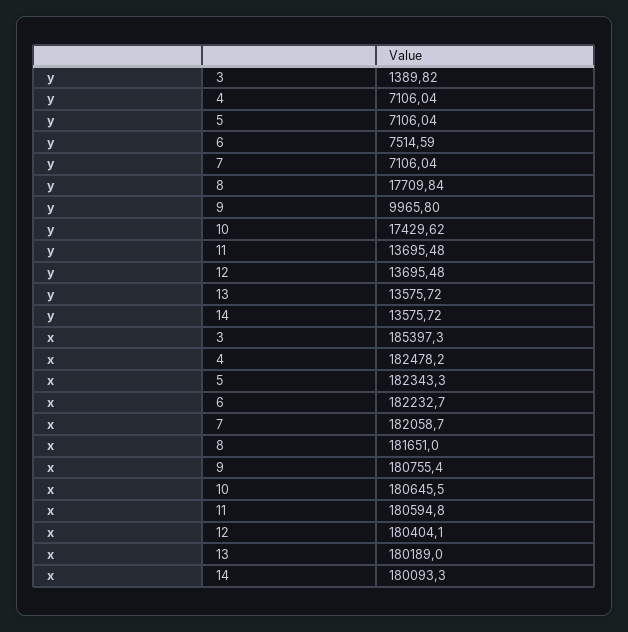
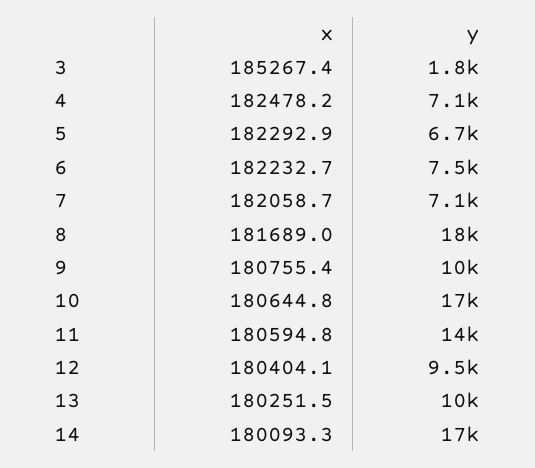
  {
    "y": {
-     "3": 1389.82,
+     "3": 1800,
      "4": 7106.04,
-     "5": 7106.04,
+     "5": 6700,
      "6": 7514.59,
      "7": 7106.04,
      "8": 17709.84,
      "9": 9965.8,
      "10": 17429.62,
      "11": 13695.48,
-     "12": 13695.48,
+     "12": 9500,
-     "13": 13575.72,
+     "13": 10000,
-     "14": 13575.72
+     "14": 17000
    },
    "x": {
-     "3": 185397.3,
+     "3": 185267.4,
      "4": 182478.2,
-     "5": 182343.3,
+     "5": 182292.9,
      "6": 182232.7,
      "7": 182058.7,
-     "8": 181651,
+     "8": 181689,
      "9": 180755.4,
-     "10": 180645.5,
+     "10": 180644.8,
      "11": 180594.8,
      "12": 180404.1,
-     "13": 180189,
+     "13": 180251.5,
      "14": 180093.3
    }
  }

